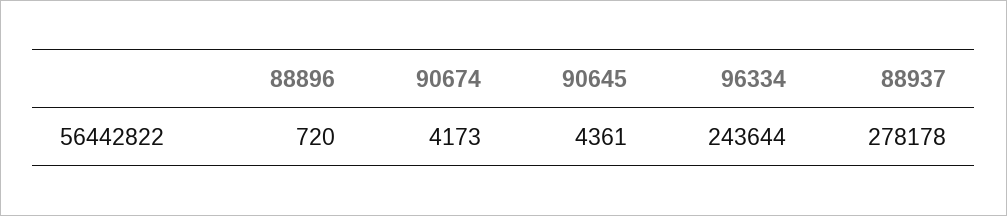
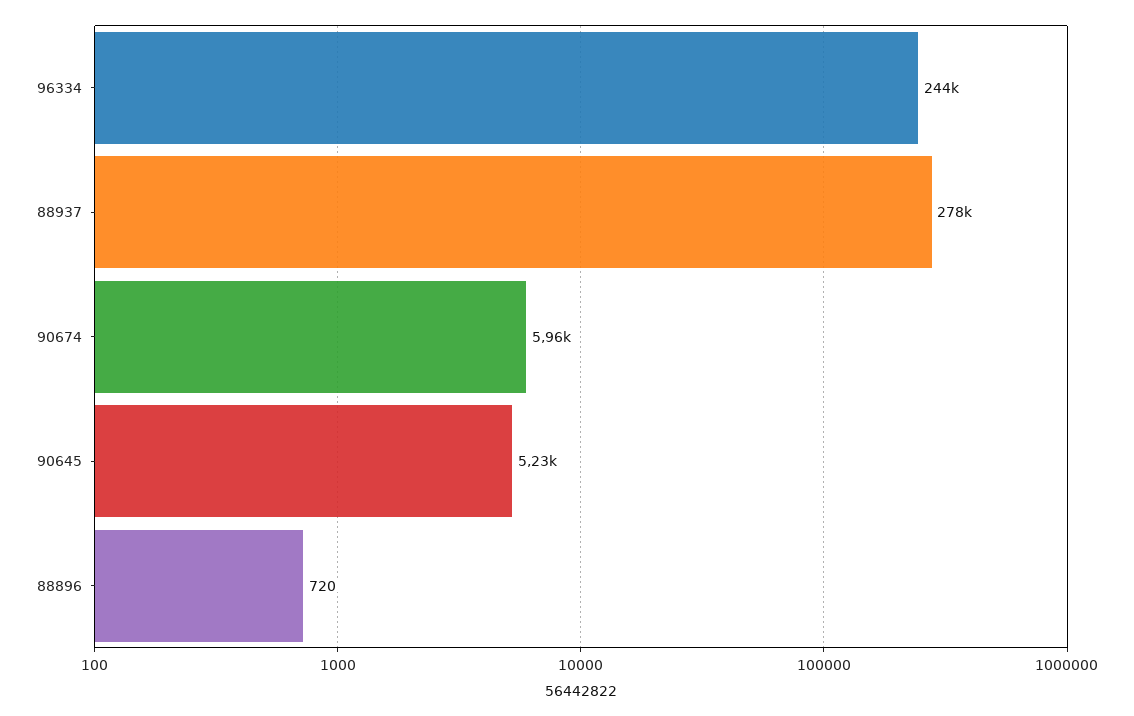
  {
    "88896": 720,
-   "90674": 4173,
+   "90674": 5960,
-   "90645": 4361,
+   "90645": 5230,
    "96334": 243644,
    "88937": 278178
  }

